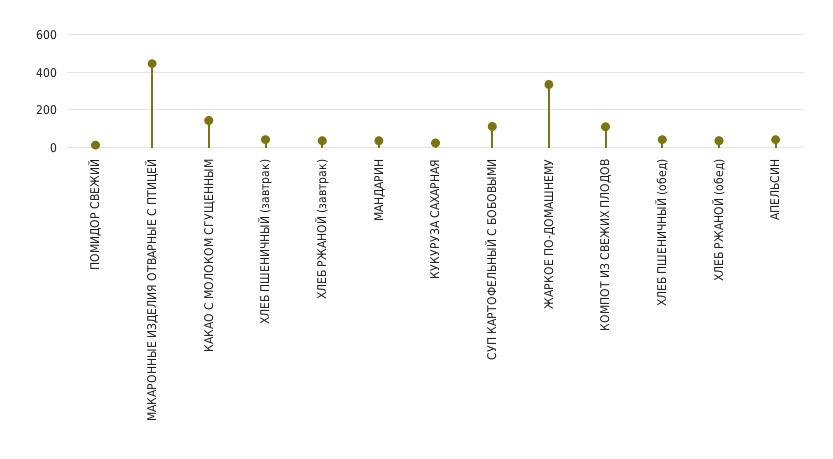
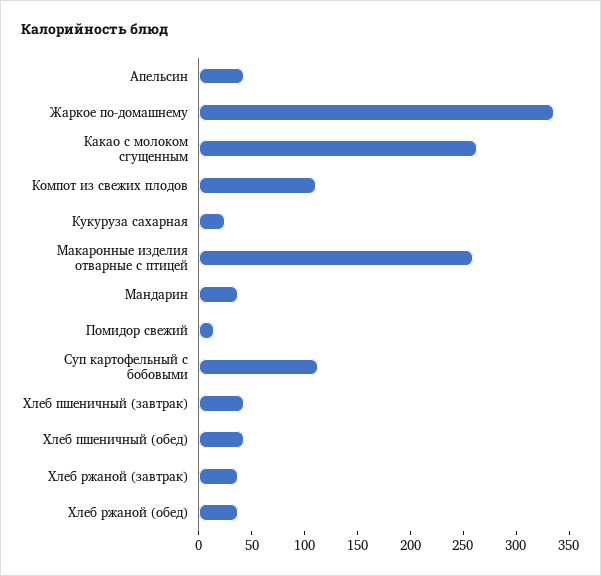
  {
    "ПОМИДОР СВЕЖИЙ": 10,
-   "МАКАРОННЫЕ ИЗДЕЛИЯ ОТВАРНЫЕ С ПТИЦЕЙ": 450,
+   "МАКАРОННЫЕ ИЗДЕЛИЯ ОТВАРНЫЕ С ПТИЦЕЙ": 260,
-   "КАКАО С МОЛОКОМ СГУЩЕННЫМ": 150,
+   "КАКАО С МОЛОКОМ СГУЩЕННЫМ": 260,
    "ХЛЕБ ПШЕНИЧНЫЙ (завтрак)": 40,
    "ХЛЕБ РЖАНОЙ (завтрак)": 40,
    "МАНДАРИН": 40,
    "КУКУРУЗА САХАРНАЯ": 30,
    "СУП КАРТОФЕЛЬНЫЙ С БОБОВЫМИ": 110,
    "ЖАРКОЕ ПО-ДОМАШНЕМУ": 340,
    "КОМПОТ ИЗ СВЕЖИХ ПЛОДОВ": 110,
    "ХЛЕБ ПШЕНИЧНЫЙ (обед)": 40,
    "ХЛЕБ РЖАНОЙ (обед)": 40,
    "АПЕЛЬСИН": 40
  }

